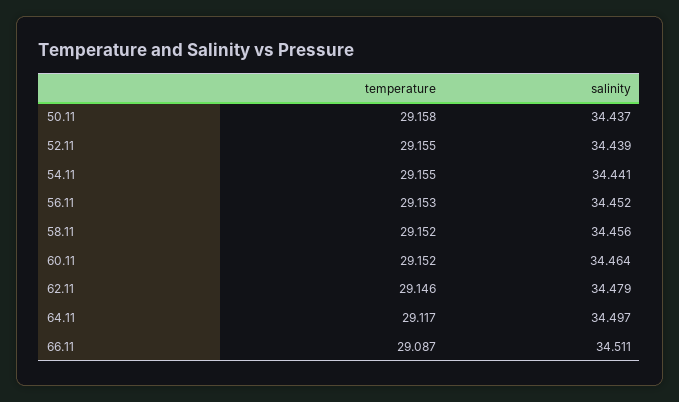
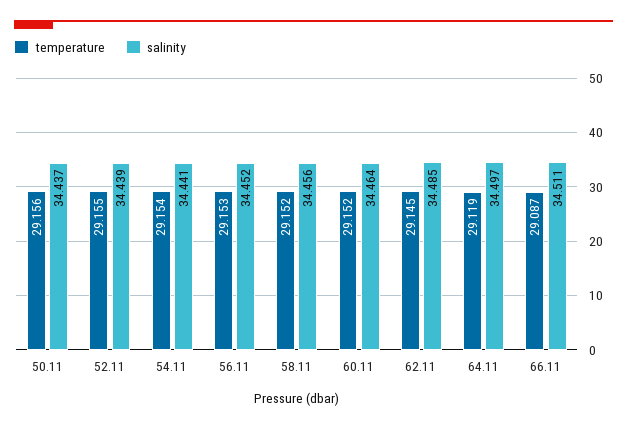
  {
    "temperature": {
-     "50.11": 29.158,
+     "50.11": 29.156,
      "52.11": 29.155,
-     "54.11": 29.155,
+     "54.11": 29.154,
      "56.11": 29.153,
      "58.11": 29.152,
      "60.11": 29.152,
-     "62.11": 29.146,
+     "62.11": 29.145,
-     "64.11": 29.117,
+     "64.11": 29.119,
      "66.11": 29.087
    },
    "salinity": {
      "50.11": 34.437,
      "52.11": 34.439,
      "54.11": 34.441,
      "56.11": 34.452,
      "58.11": 34.456,
      "60.11": 34.464,
-     "62.11": 34.479,
+     "62.11": 34.485,
      "64.11": 34.497,
      "66.11": 34.511
    }
  }

